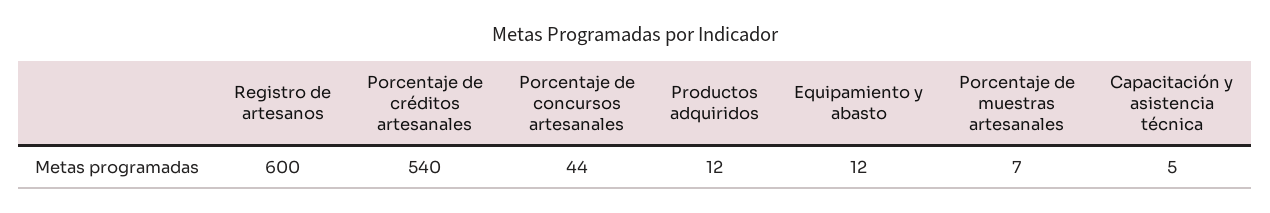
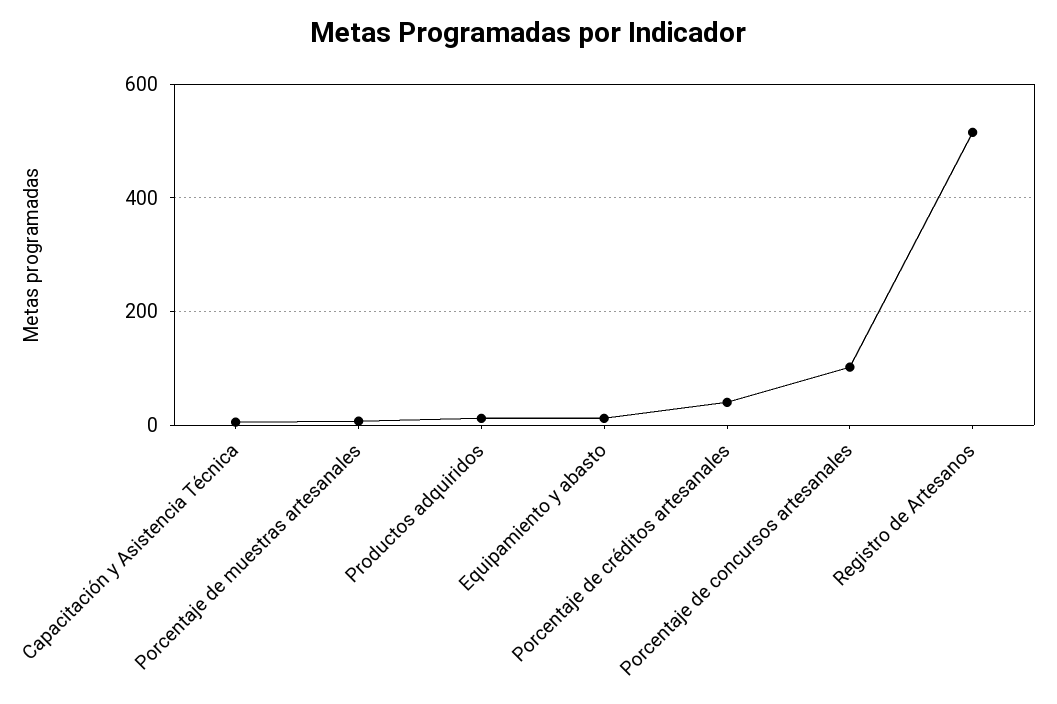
  {
-   "Registro de artesanos": 600,
+   "Registro de artesanos": 520,
-   "Porcentaje de créditos artesanales": 540,
+   "Porcentaje de créditos artesanales": 40,
-   "Porcentaje de concursos artesanales": 44,
+   "Porcentaje de concursos artesanales": 100,
    "Productos adquiridos": 12,
    "Equipamiento y abasto": 12,
    "Porcentaje de muestras artesanales": 7,
    "Capacitación y asistencia técnica": 5
  }

